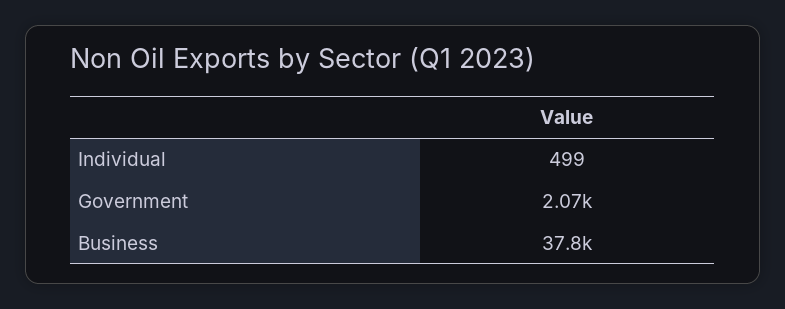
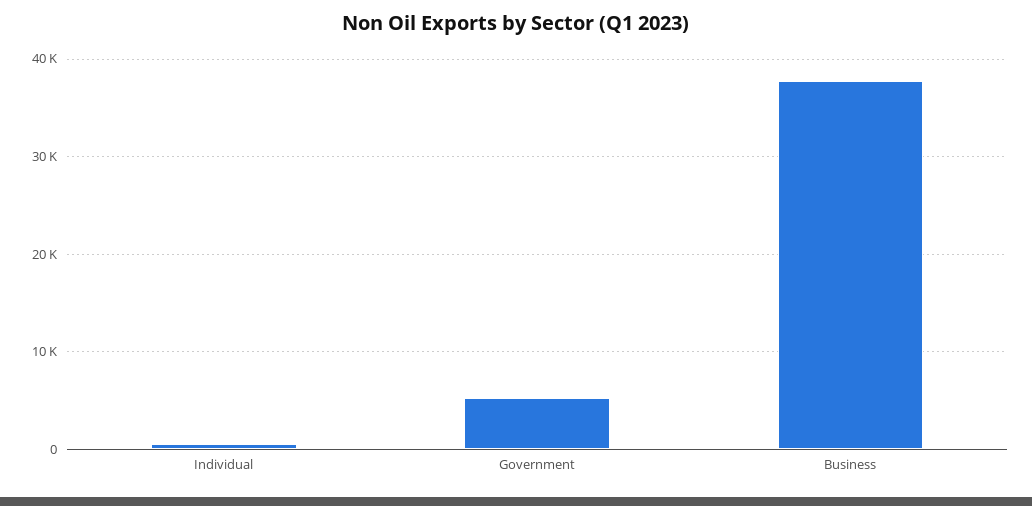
  {
    "Individual": 499,
-   "Government": 2070,
+   "Government": 5000,
    "Business": 37800
  }

